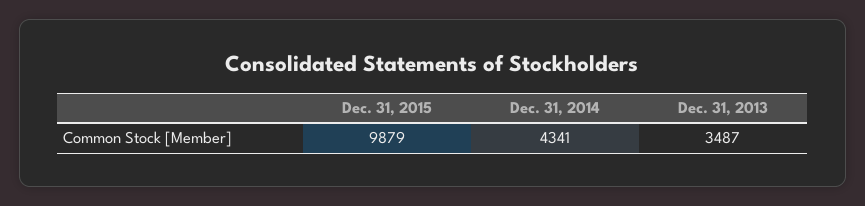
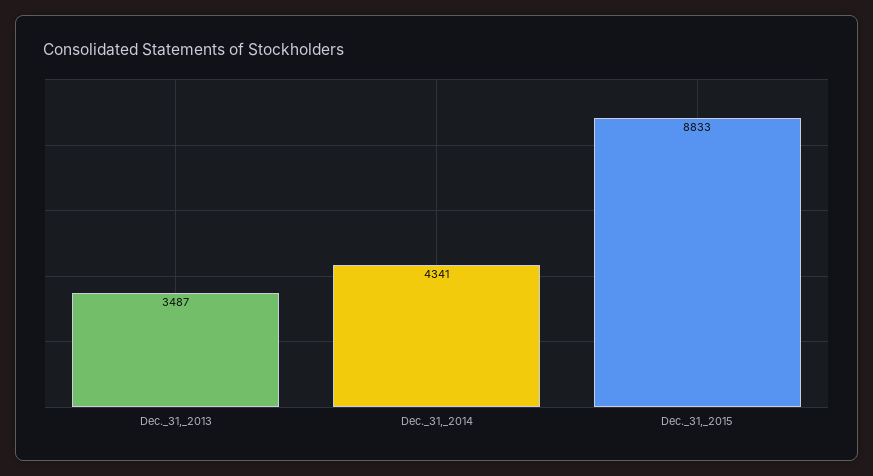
  {
-   "Dec. 31, 2015": 9879,
+   "Dec. 31, 2015": 8833,
    "Dec. 31, 2014": 4341,
    "Dec. 31, 2013": 3487
  }

